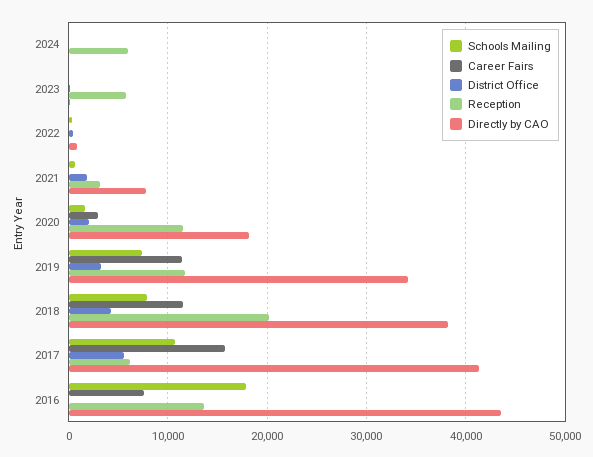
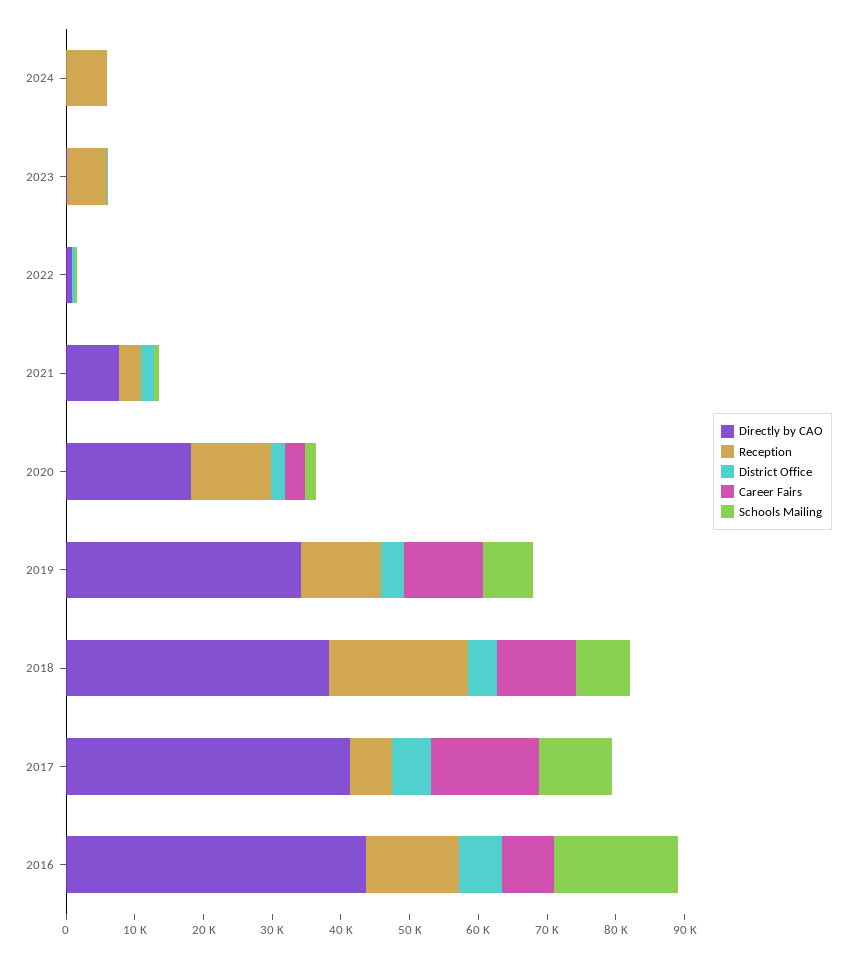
  {
    "Schools Mailing": {
      "2024": 0,
      "2023": 0,
      "2022": 0,
      "2021": 1000,
      "2020": 2000,
      "2019": 7000,
      "2018": 8000,
      "2017": 11000,
      "2016": 18000
    },
    "Career Fairs": {
      "2024": 0,
      "2023": 0,
      "2022": 0,
      "2021": 0,
      "2020": 3000,
      "2019": 11000,
      "2018": 12000,
      "2017": 16000,
      "2016": 8000
    },
    "District Office": {
      "2024": 0,
      "2023": 0,
      "2022": 0,
      "2021": 2000,
      "2020": 2000,
      "2019": 3000,
      "2018": 4000,
      "2017": 6000,
-     "2016": 0
+     "2016": 6000
    },
    "Reception": {
      "2024": 6000,
      "2023": 6000,
      "2022": 0,
      "2021": 3000,
      "2020": 12000,
      "2019": 12000,
      "2018": 20000,
      "2017": 6000,
      "2016": 14000
    },
    "Directly by CAO": {
      "2024": 0,
      "2023": 0,
      "2022": 1000,
      "2021": 8000,
      "2020": 18000,
      "2019": 34000,
      "2018": 38000,
      "2017": 41000,
      "2016": 44000
    }
  }

